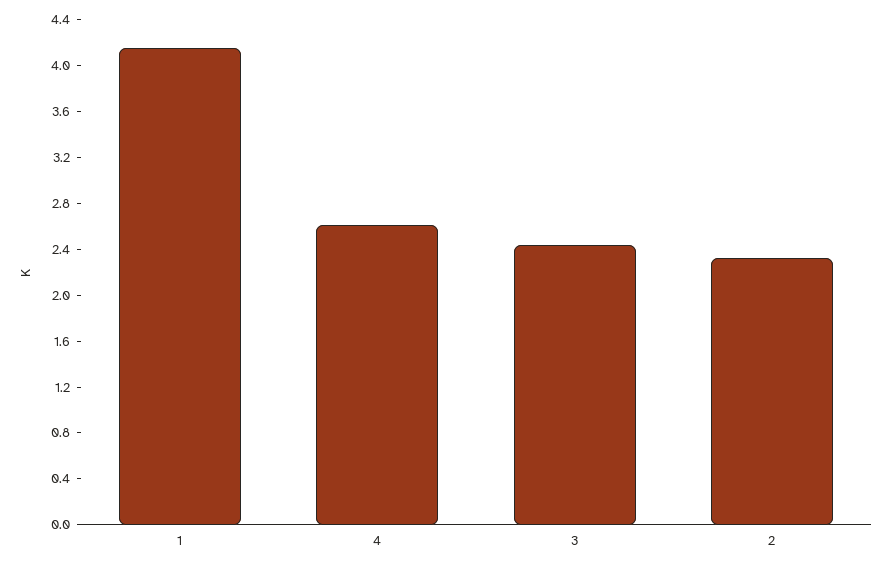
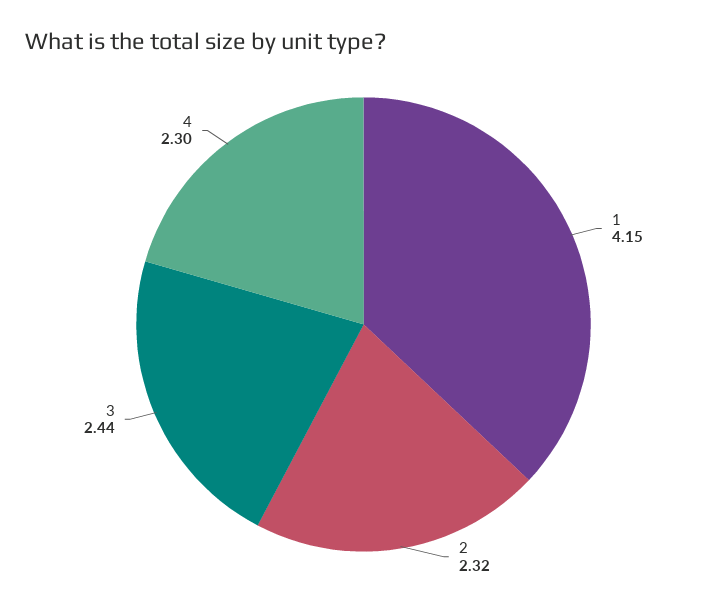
  {
    "1": 4.15,
-   "4": 2.6,
+   "4": 2.3,
    "3": 2.44,
    "2": 2.32
  }

